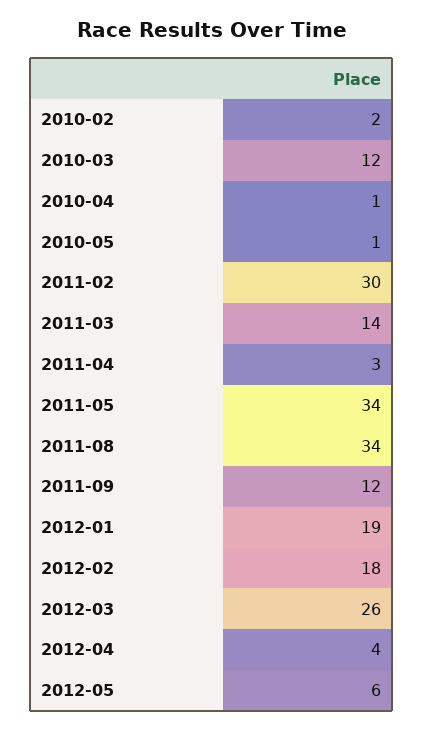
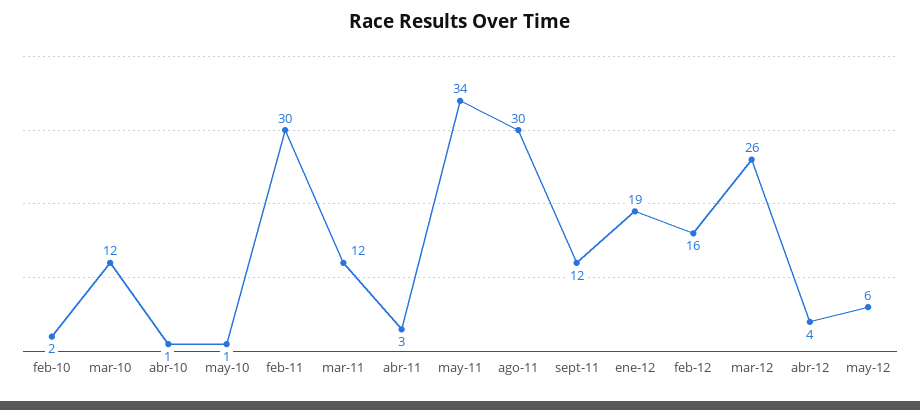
  {
    "2010-02": 2,
    "2010-03": 12,
    "2010-04": 1,
    "2010-05": 1,
    "2011-02": 30,
-   "2011-03": 14,
+   "2011-03": 12,
    "2011-04": 3,
    "2011-05": 34,
-   "2011-08": 34,
+   "2011-08": 30,
    "2011-09": 12,
    "2012-01": 19,
-   "2012-02": 18,
+   "2012-02": 16,
    "2012-03": 26,
    "2012-04": 4,
    "2012-05": 6
  }

